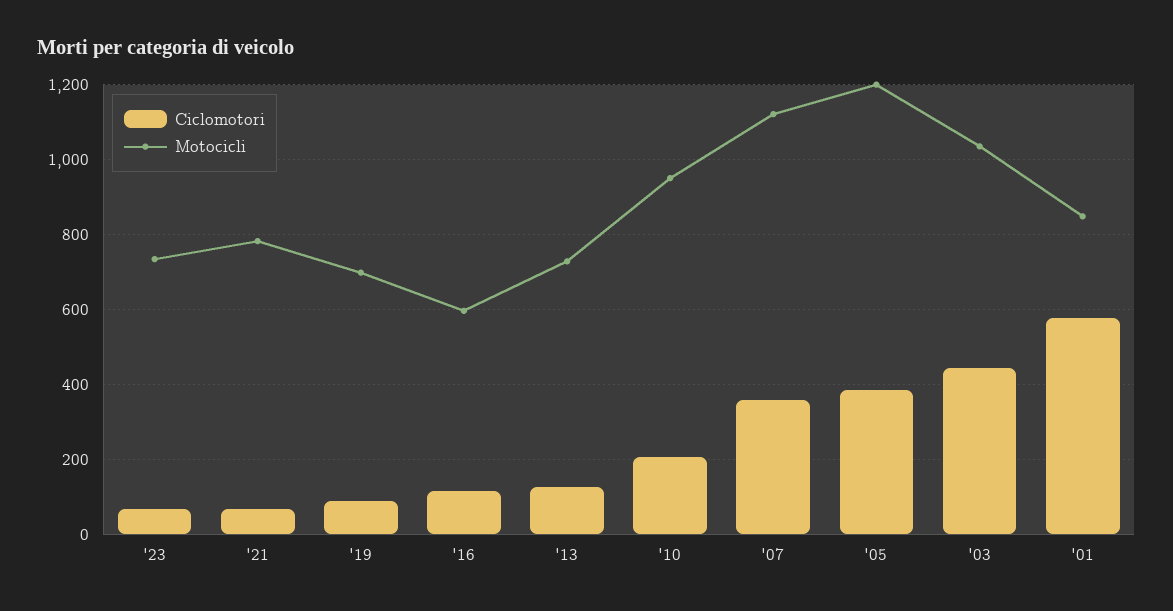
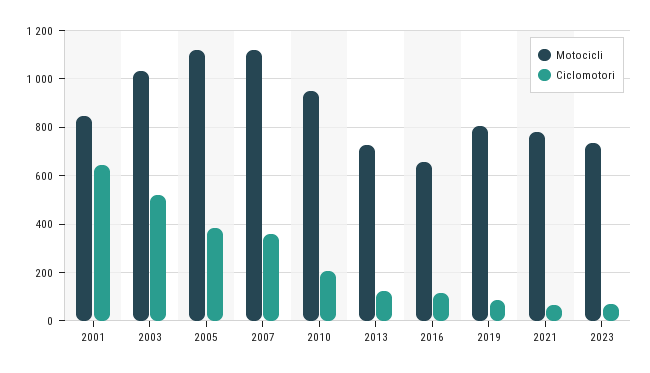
  {
    "Ciclomotori": {
      "'23": 60,
      "'21": 60,
      "'19": 80,
      "'16": 120,
      "'13": 120,
      "'10": 200,
      "'07": 360,
      "'05": 380,
-     "'03": 440,
+     "'03": 525,
-     "'01": 580
+     "'01": 650
    },
    "Motocicli": {
      "'23": 740,
      "'21": 780,
-     "'19": 700,
+     "'19": 800,
-     "'16": 600,
+     "'16": 650,
      "'13": 720,
      "'10": 960,
      "'07": 1120,
-     "'05": 1200,
+     "'05": 1125,
      "'03": 1040,
      "'01": 840
    }
  }

